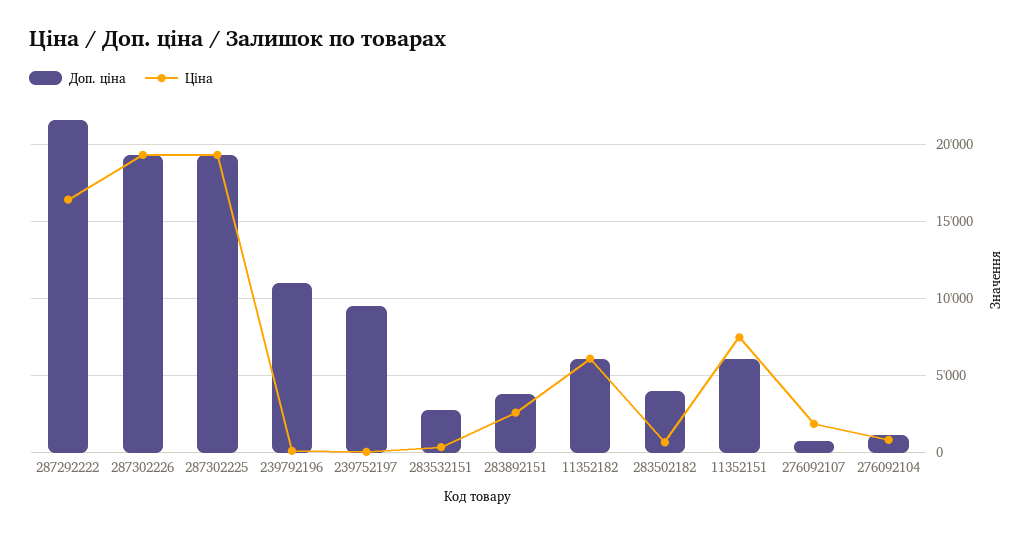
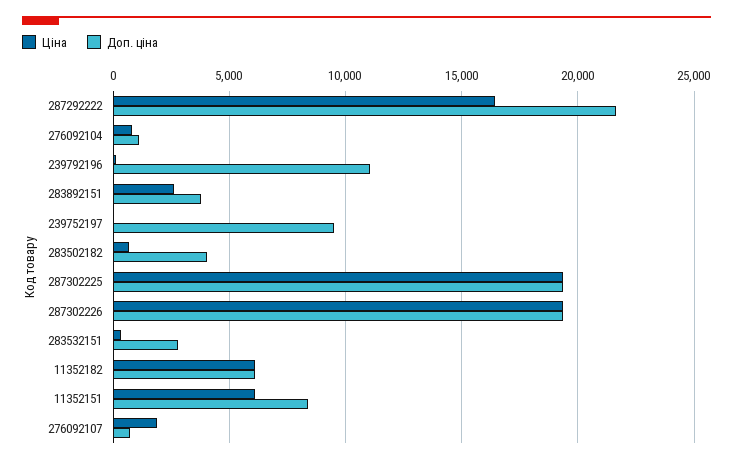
  {
    "Доп. ціна": {
      "287292222": 21500,
      "287302226": 19500,
      "287302225": 19500,
      "239792196": 11000,
      "239752197": 9500,
      "283532151": 3000,
      "283892151": 4000,
      "11352182": 6000,
      "283502182": 4000,
-     "11352151": 6000,
+     "11352151": 8500,
      "276092107": 500,
      "276092104": 1000
    },
    "Ціна": {
      "287292222": 16500,
      "287302226": 19500,
      "287302225": 19500,
      "239792196": 0,
      "239752197": 0,
      "283532151": 500,
      "283892151": 2500,
      "11352182": 6000,
      "283502182": 500,
-     "11352151": 7500,
+     "11352151": 6000,
      "276092107": 2000,
      "276092104": 1000
    }
  }

